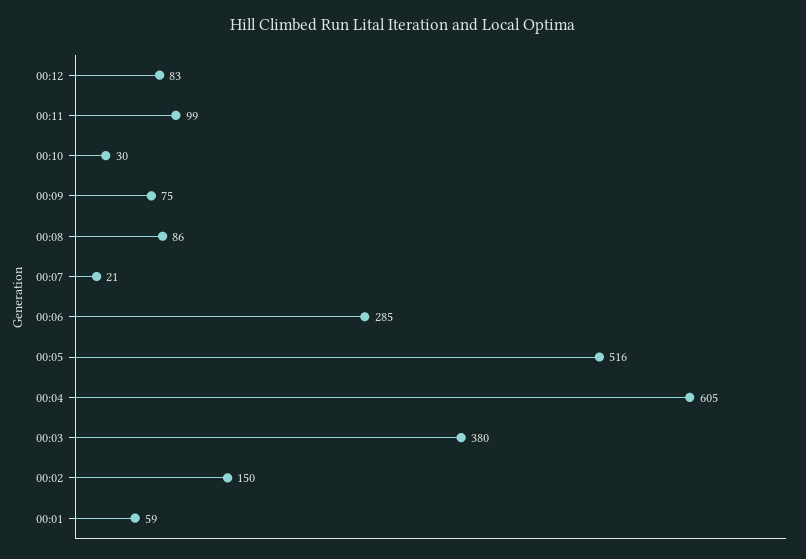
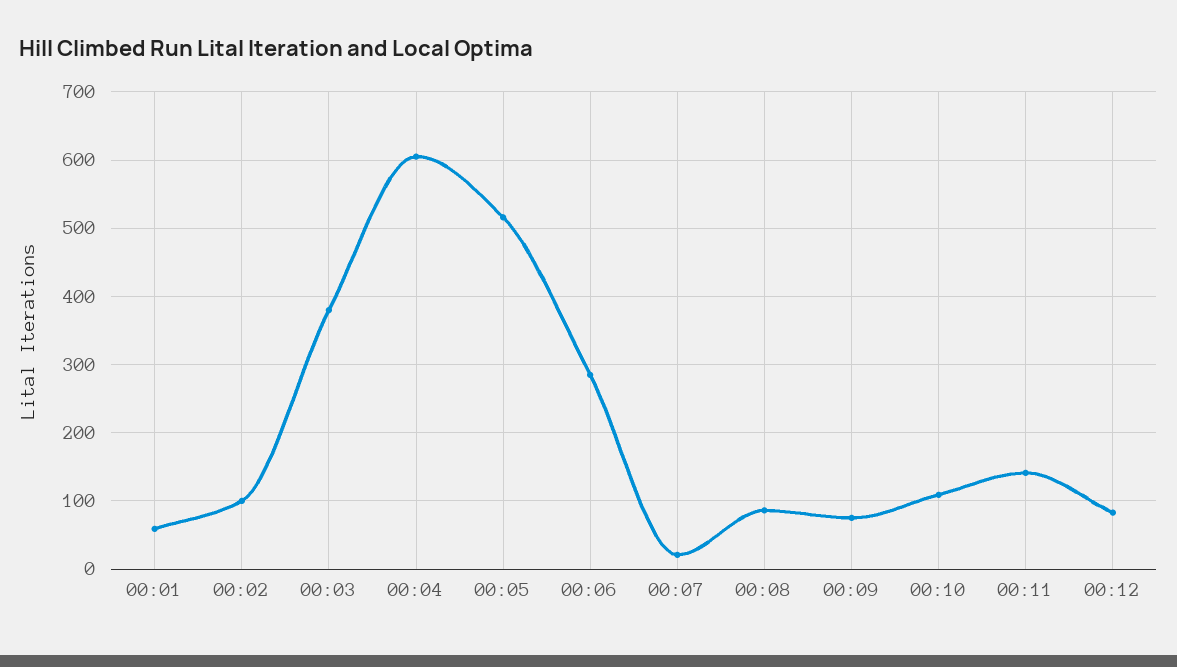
  {
    "00:12": 83,
-   "00:11": 99,
+   "00:11": 140,
-   "00:10": 30,
+   "00:10": 110,
    "00:09": 75,
    "00:08": 86,
    "00:07": 21,
    "00:06": 285,
    "00:05": 516,
    "00:04": 605,
    "00:03": 380,
-   "00:02": 150,
+   "00:02": 100,
    "00:01": 59
  }

